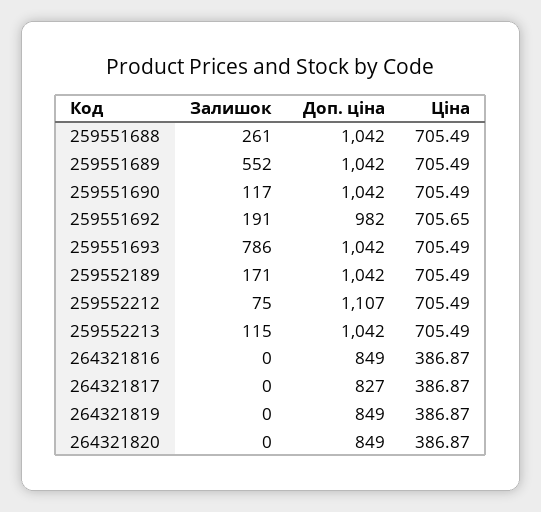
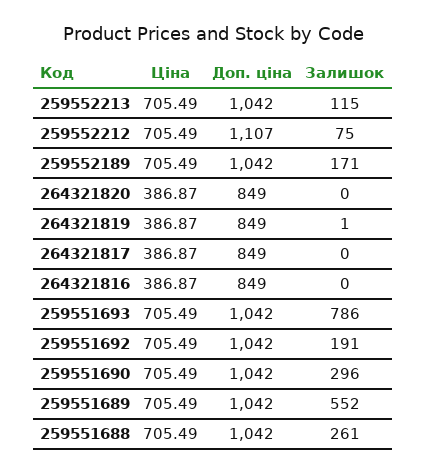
  {
    "Залишок": {
      "259551688": 261,
      "259551689": 552,
-     "259551690": 117,
+     "259551690": 296,
      "259551692": 191,
      "259551693": 786,
      "259552189": 171,
      "259552212": 75,
      "259552213": 115,
      "264321816": 0,
      "264321817": 0,
-     "264321819": 0,
+     "264321819": 1,
      "264321820": 0
    },
    "Доп. ціна": {
      "259551688": 1042,
      "259551689": 1042,
      "259551690": 1042,
-     "259551692": 982,
+     "259551692": 1042,
      "259551693": 1042,
      "259552189": 1042,
      "259552212": 1107,
      "259552213": 1042,
      "264321816": 849,
-     "264321817": 827,
+     "264321817": 849,
      "264321819": 849,
      "264321820": 849
    },
    "Ціна": {
      "259551688": 705.49,
      "259551689": 705.49,
      "259551690": 705.49,
-     "259551692": 705.65,
+     "259551692": 705.49,
      "259551693": 705.49,
      "259552189": 705.49,
      "259552212": 705.49,
      "259552213": 705.49,
      "264321816": 386.87,
      "264321817": 386.87,
      "264321819": 386.87,
      "264321820": 386.87
    }
  }

